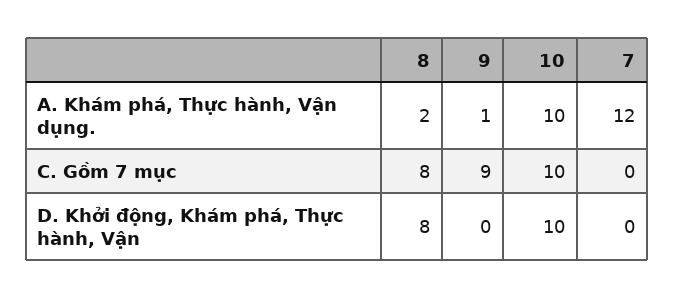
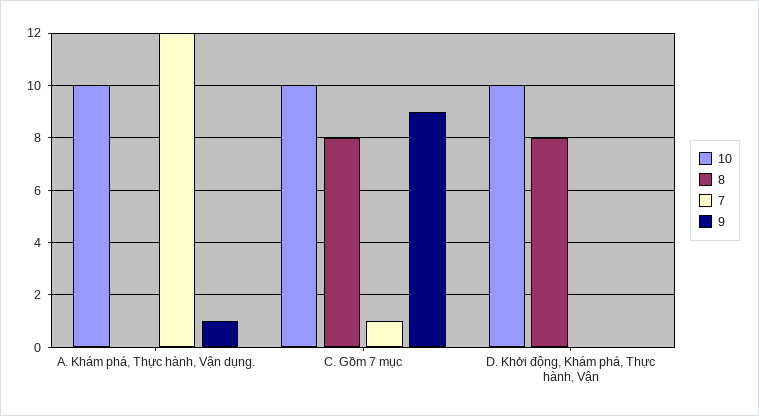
  {
    "8": {
-     "A. Khám phá, Thực hành, Vận dụng.": 2,
+     "A. Khám phá, Thực hành, Vận dụng.": 0,
      "C. Gồm 7 mục": 8,
      "D. Khởi động, Khám phá, Thực hành, Vận": 8
    },
    "9": {
      "A. Khám phá, Thực hành, Vận dụng.": 1,
      "C. Gồm 7 mục": 9,
      "D. Khởi động, Khám phá, Thực hành, Vận": 0
    },
    "10": {
      "A. Khám phá, Thực hành, Vận dụng.": 10,
      "C. Gồm 7 mục": 10,
      "D. Khởi động, Khám phá, Thực hành, Vận": 10
    },
    "7": {
      "A. Khám phá, Thực hành, Vận dụng.": 12,
-     "C. Gồm 7 mục": 0,
+     "C. Gồm 7 mục": 1,
      "D. Khởi động, Khám phá, Thực hành, Vận": 0
    }
  }

